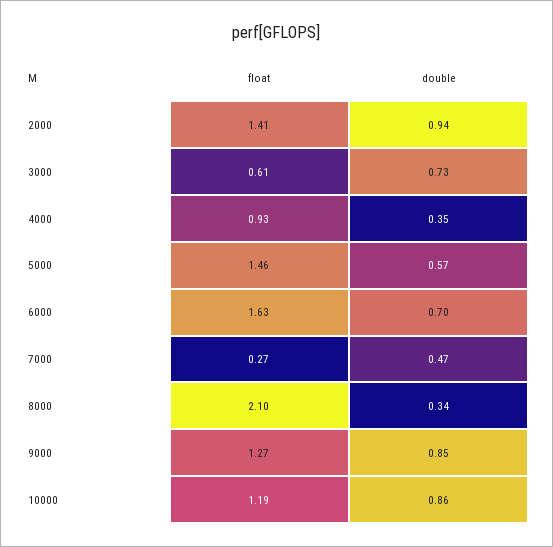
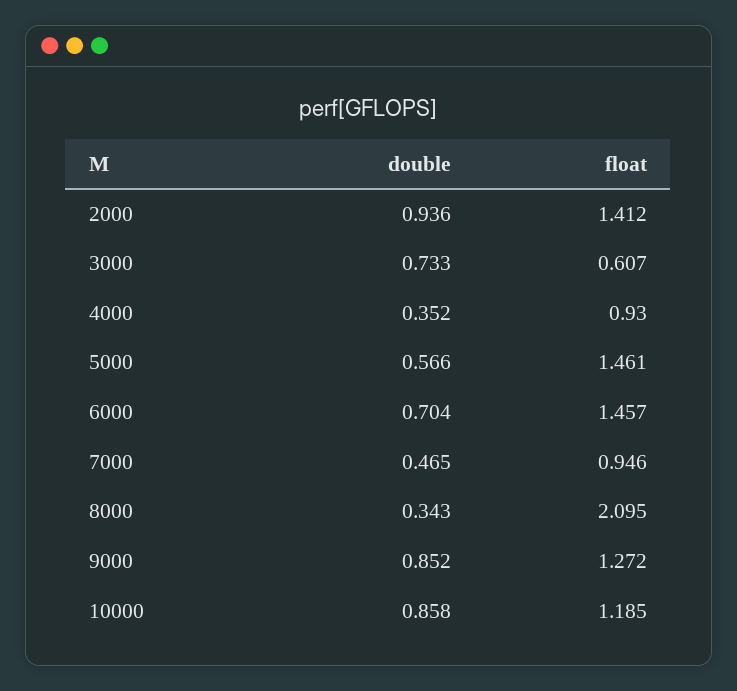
  {
    "float": {
      "2000": 1.412,
      "3000": 0.607,
      "4000": 0.93,
      "5000": 1.461,
-     "6000": 1.63,
+     "6000": 1.457,
-     "7000": 0.27,
+     "7000": 0.946,
      "8000": 2.095,
      "9000": 1.272,
      "10000": 1.185
    },
    "double": {
      "2000": 0.936,
      "3000": 0.733,
      "4000": 0.352,
      "5000": 0.566,
      "6000": 0.704,
      "7000": 0.465,
      "8000": 0.343,
      "9000": 0.852,
      "10000": 0.858
    }
  }

